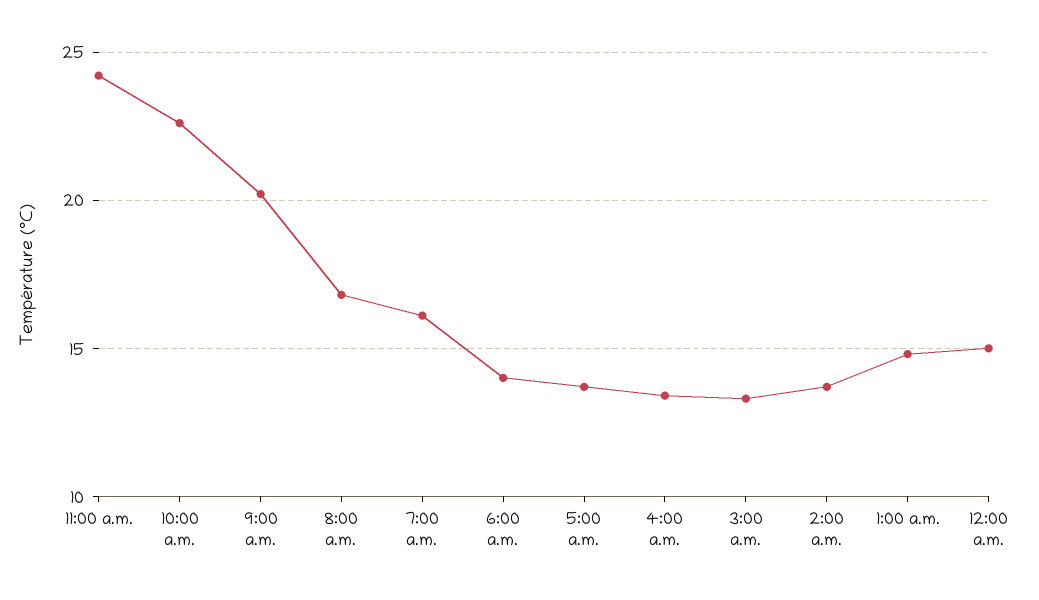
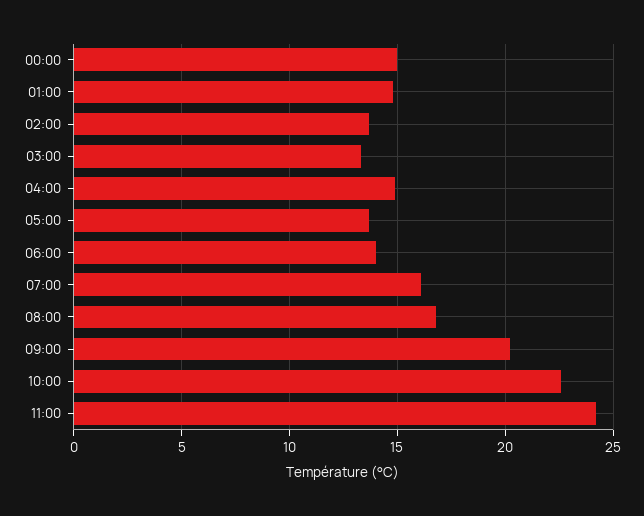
  {
    "11:00 a.m.": 24,
    "10:00 a.m.": 22.5,
    "9:00 a.m.": 20,
    "8:00 a.m.": 17,
    "7:00 a.m.": 16,
    "6:00 a.m.": 14,
    "5:00 a.m.": 13.5,
-   "4:00 a.m.": 13.5,
+   "4:00 a.m.": 15,
    "3:00 a.m.": 13.5,
    "2:00 a.m.": 13.5,
    "1:00 a.m.": 15,
    "12:00 a.m.": 15
  }

